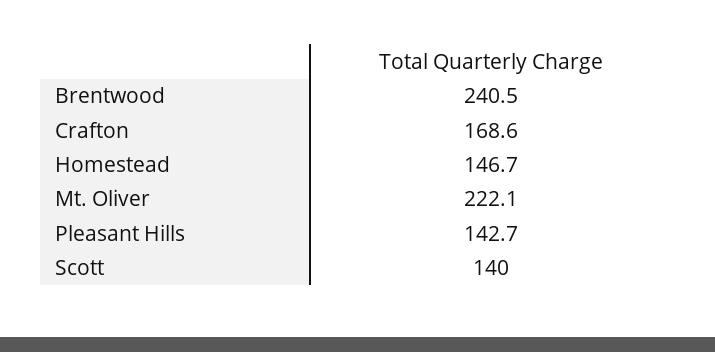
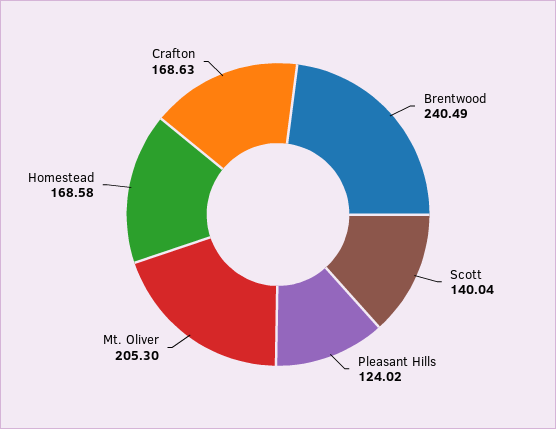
  {
    "Brentwood": 240.49,
    "Crafton": 168.63,
-   "Homestead": 146.7,
+   "Homestead": 168.58,
-   "Mt. Oliver": 222.1,
+   "Mt. Oliver": 205.3,
-   "Pleasant Hills": 142.7,
+   "Pleasant Hills": 124.02,
    "Scott": 140.04
  }

